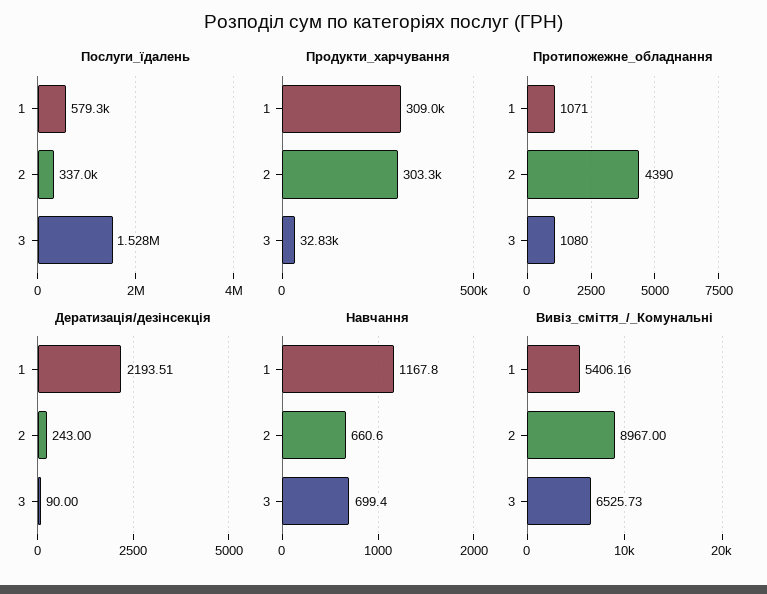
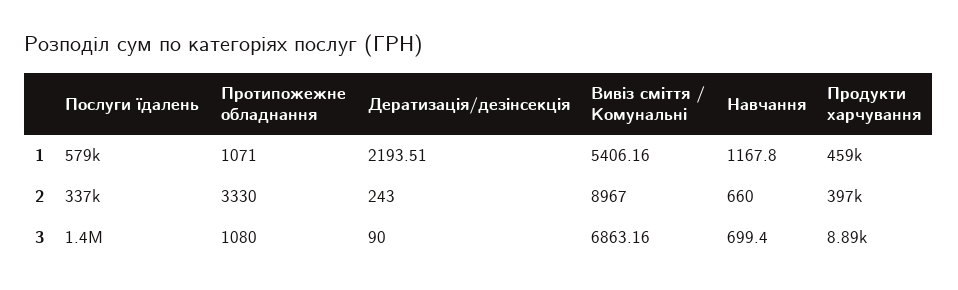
  {
    "Послуги_їдалень": {
      "1": 579300,
      "2": 337000,
-     "3": 1528000
+     "3": 1400000
    },
    "Продукти_харчування": {
-     "1": 309000,
+     "1": 459000,
-     "2": 303300,
+     "2": 397000,
-     "3": 32830
+     "3": 8890
    },
    "Протипожежне_обладнання": {
      "1": 1071,
-     "2": 4390,
+     "2": 3330,
      "3": 1080
    },
    "Дератизація/дезінсекція": {
      "1": 2193.51,
      "2": 243,
      "3": 90
    },
    "Навчання": {
      "1": 1167.8,
-     "2": 660.6,
+     "2": 660,
      "3": 699.4
    },
    "Вивіз_сміття_/_Комунальні": {
      "1": 5406.16,
      "2": 8967,
-     "3": 6525.73
+     "3": 6863.16
    }
  }

